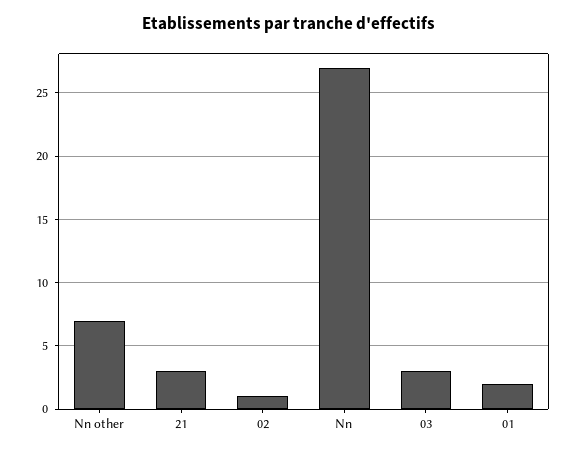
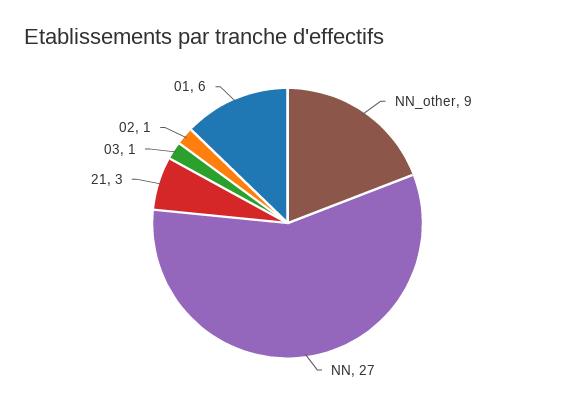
  {
-   "Nn other": 7,
+   "Nn other": 9,
    "21": 3,
    "02": 1,
    "Nn": 27,
-   "03": 3,
+   "03": 1,
-   "01": 2
+   "01": 6
  }

